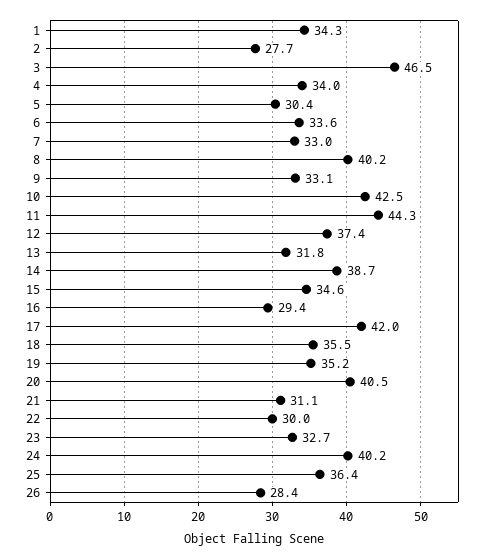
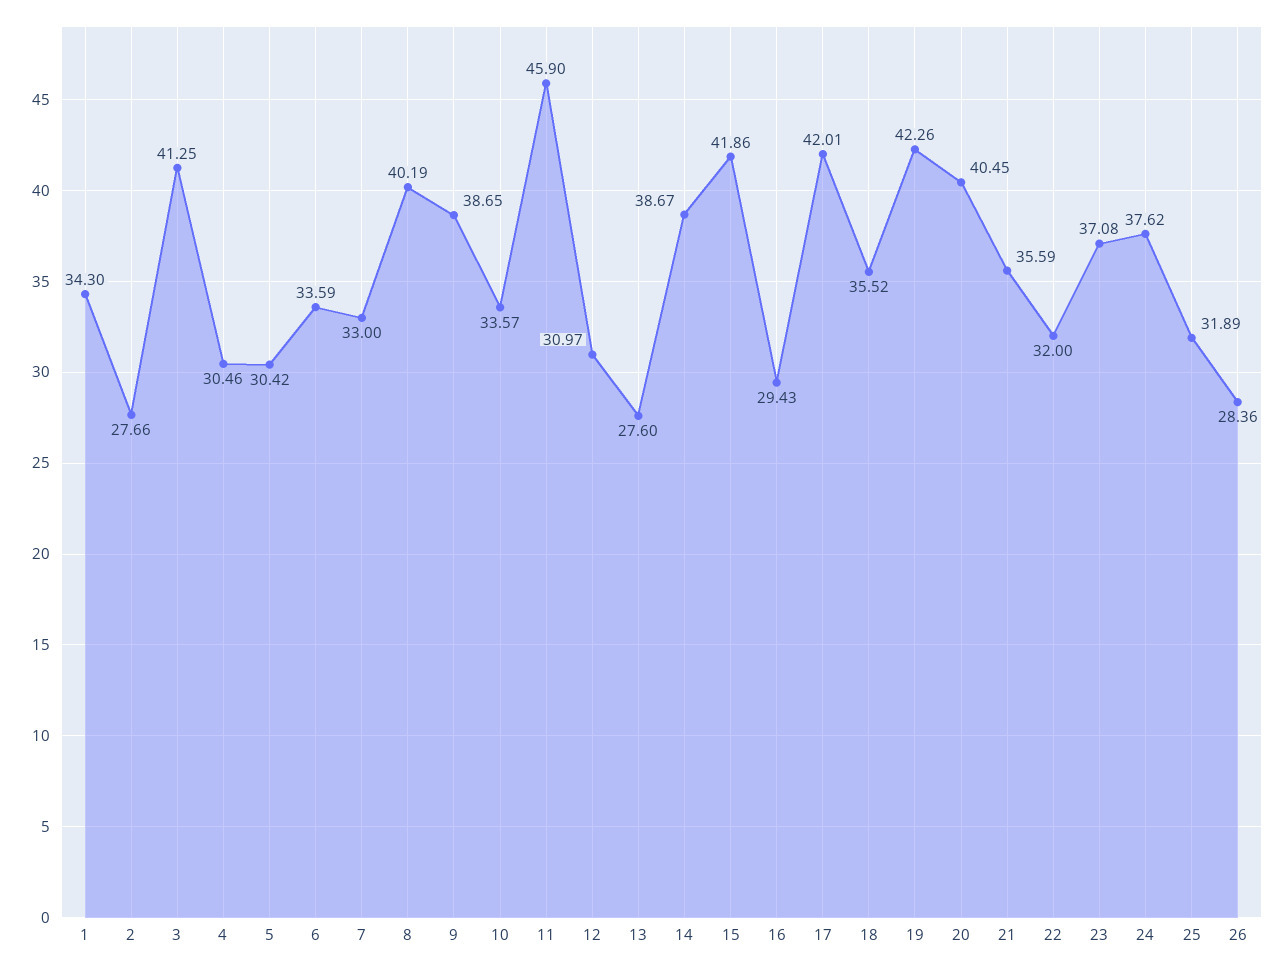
  {
    "1": 34.3,
    "2": 27.66,
-   "3": 46.5,
+   "3": 41.25,
-   "4": 34,
+   "4": 30.46,
    "5": 30.42,
    "6": 33.59,
    "7": 33,
    "8": 40.19,
-   "9": 33.1,
+   "9": 38.65,
-   "10": 42.5,
+   "10": 33.57,
-   "11": 44.3,
+   "11": 45.9,
-   "12": 37.4,
+   "12": 30.97,
-   "13": 31.8,
+   "13": 27.6,
    "14": 38.67,
-   "15": 34.6,
+   "15": 41.86,
    "16": 29.43,
    "17": 42.01,
    "18": 35.52,
-   "19": 35.2,
+   "19": 42.26,
    "20": 40.45,
-   "21": 31.1,
+   "21": 35.59,
-   "22": 30,
+   "22": 32,
-   "23": 32.7,
+   "23": 37.08,
-   "24": 40.2,
+   "24": 37.62,
-   "25": 36.4,
+   "25": 31.89,
    "26": 28.36
  }

